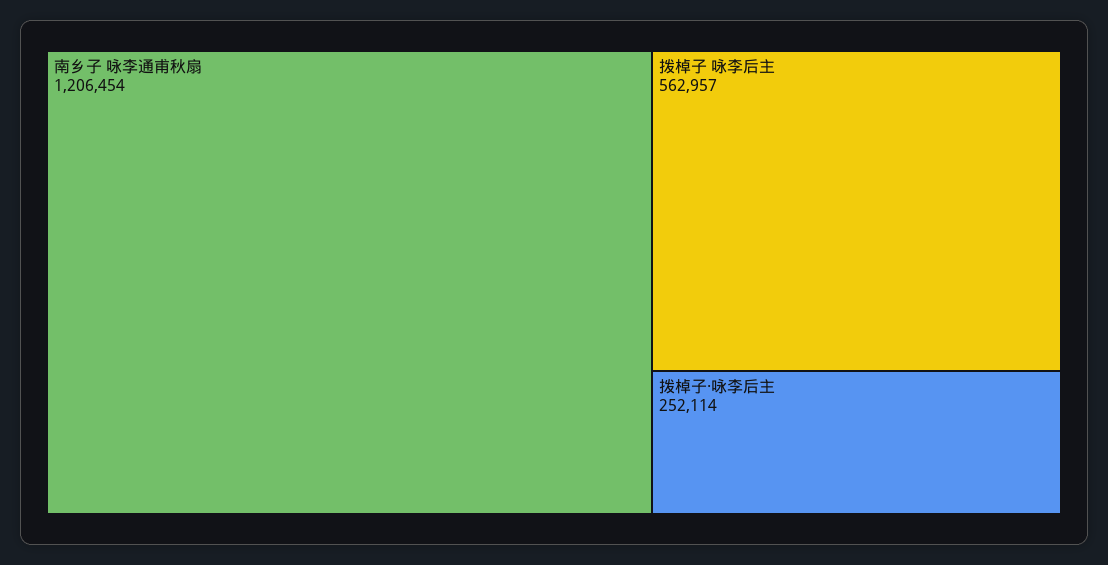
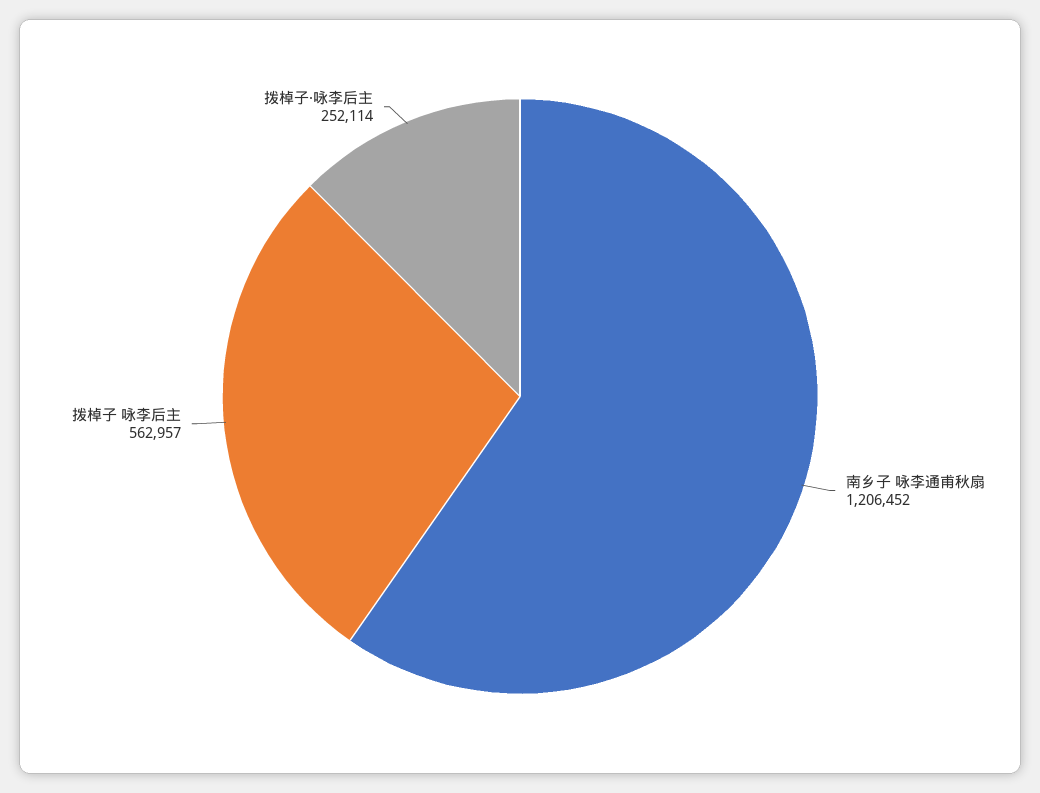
  {
-   "南乡子 咏李通甫秋扇": 1206454,
+   "南乡子 咏李通甫秋扇": 1206452,
    "拨棹子 咏李后主": 562957,
    "拨棹子·咏李后主": 252114
  }

